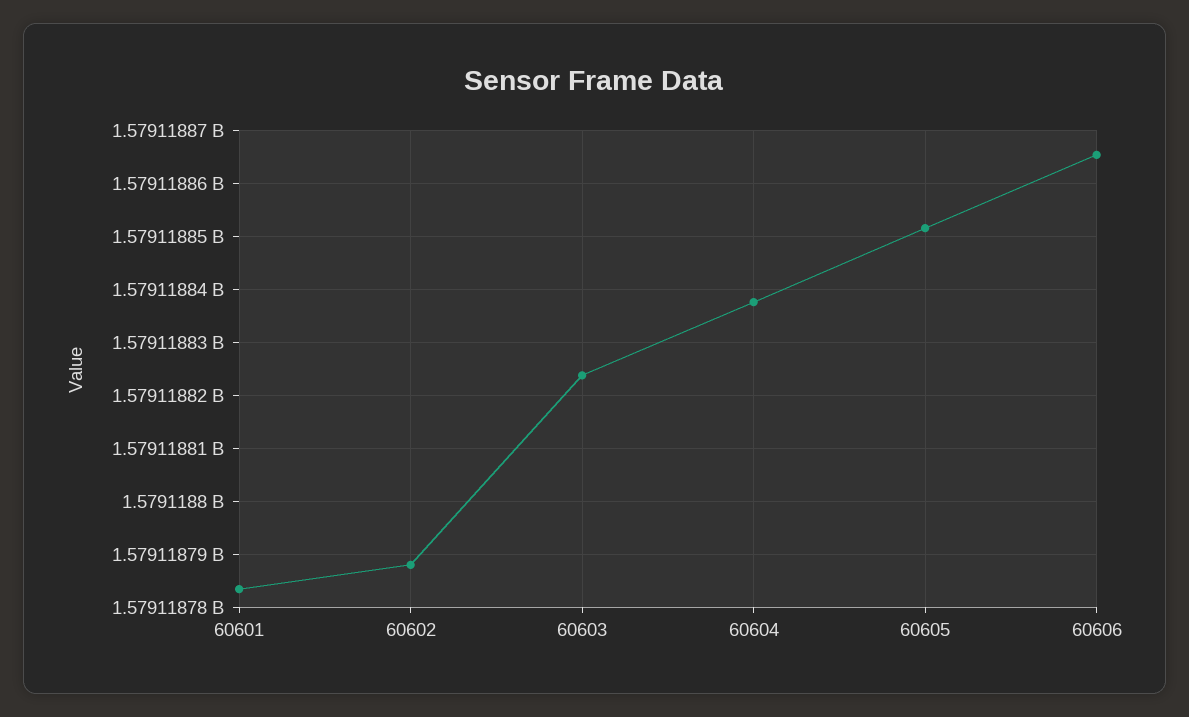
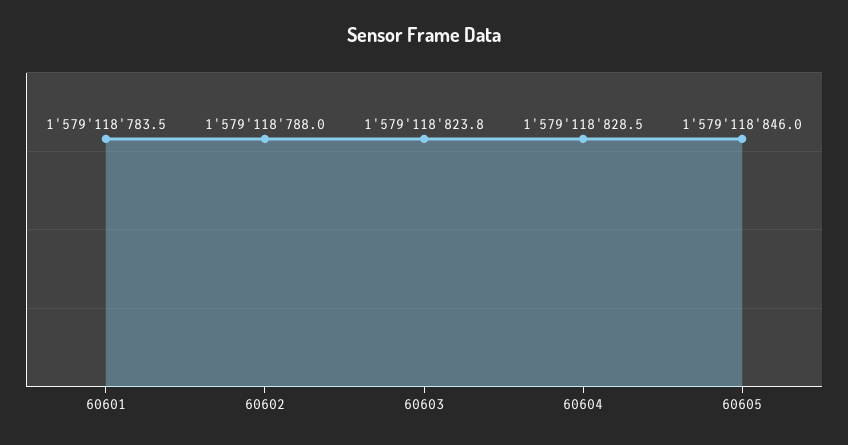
  {
    "60601": 1579118783.5,
    "60602": 1579118788,
    "60603": 1579118823.8,
-   "60604": 1579118838,
+   "60604": 1579118828.5,
-   "60605": 1579118852,
+   "60605": 1579118846
-   "60606": 1579118866
  }

